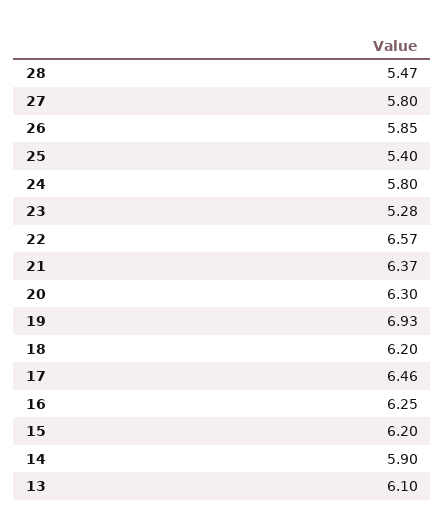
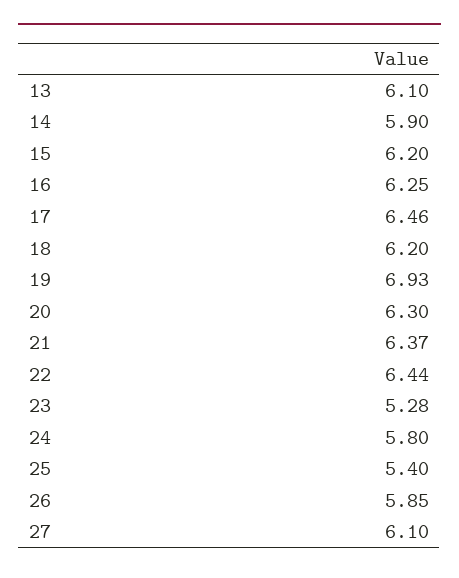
  {
-   "28": 5.47,
-   "27": 5.8,
+   "27": 6.1,
    "26": 5.85,
    "25": 5.4,
    "24": 5.8,
    "23": 5.28,
-   "22": 6.57,
+   "22": 6.44,
    "21": 6.37,
    "20": 6.3,
    "19": 6.93,
    "18": 6.2,
    "17": 6.46,
    "16": 6.25,
    "15": 6.2,
    "14": 5.9,
    "13": 6.1
  }

